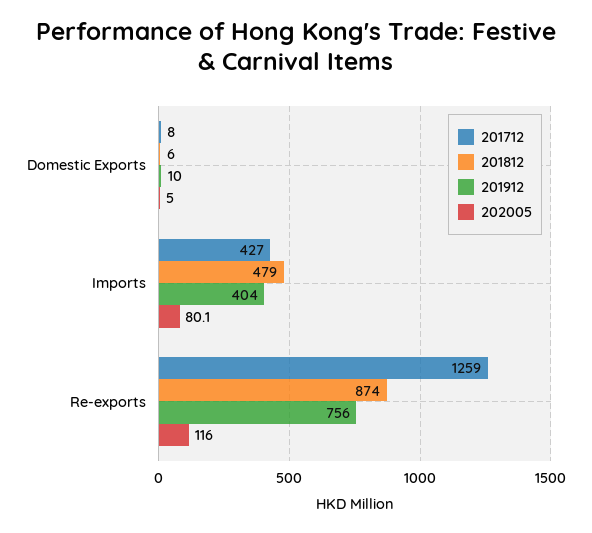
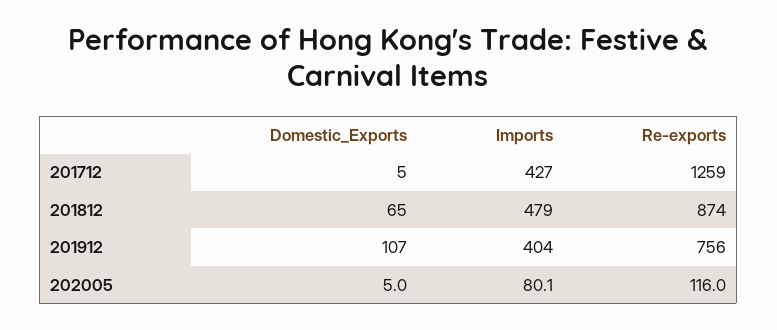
  {
    "201712": {
-     "Domestic Exports": 8,
+     "Domestic Exports": 5,
      "Imports": 427,
      "Re-exports": 1259
    },
    "201812": {
-     "Domestic Exports": 6,
+     "Domestic Exports": 65,
      "Imports": 479,
      "Re-exports": 874
    },
    "201912": {
-     "Domestic Exports": 10,
+     "Domestic Exports": 107,
      "Imports": 404,
      "Re-exports": 756
    },
    "202005": {
      "Domestic Exports": 5,
      "Imports": 80.1,
      "Re-exports": 116
    }
  }

